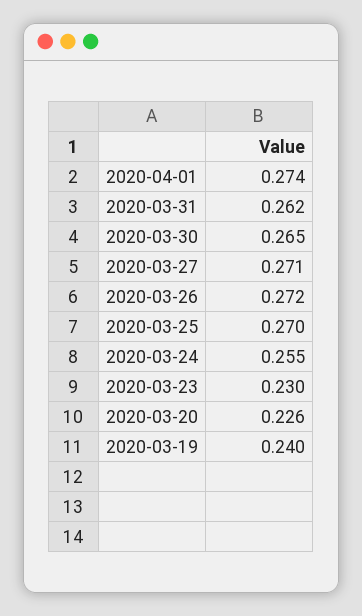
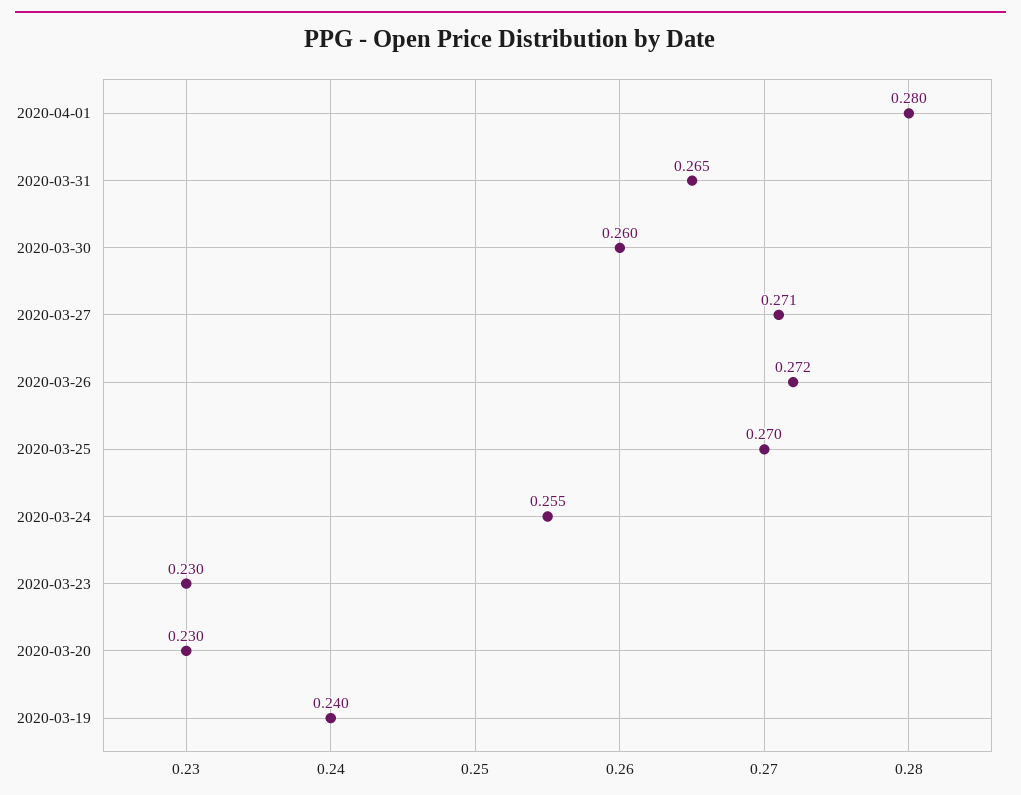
  {
-   "2020-04-01": 0.274,
+   "2020-04-01": 0.28,
-   "2020-03-31": 0.262,
+   "2020-03-31": 0.265,
-   "2020-03-30": 0.265,
+   "2020-03-30": 0.26,
    "2020-03-27": 0.271,
    "2020-03-26": 0.272,
    "2020-03-25": 0.27,
    "2020-03-24": 0.255,
    "2020-03-23": 0.23,
-   "2020-03-20": 0.226,
+   "2020-03-20": 0.23,
    "2020-03-19": 0.24
  }

